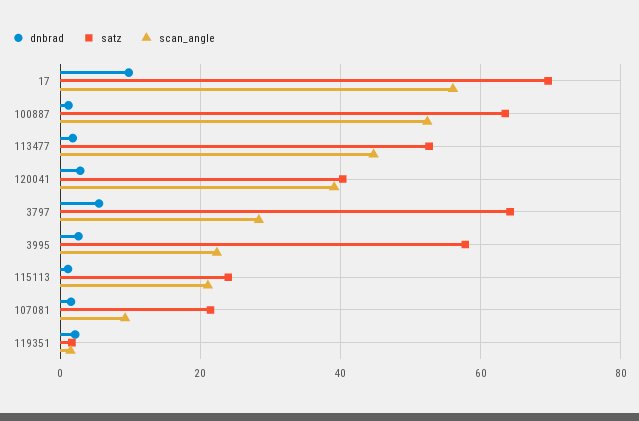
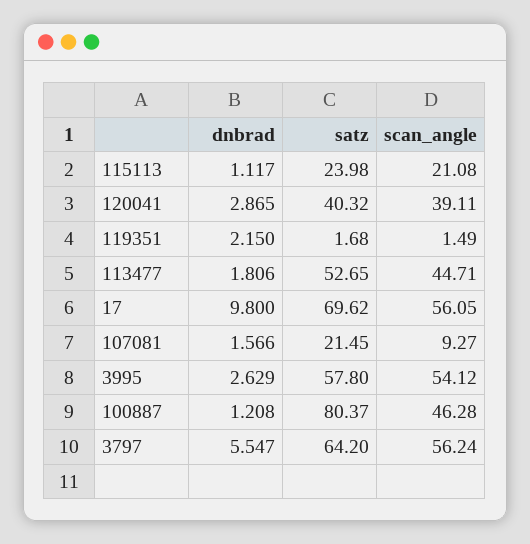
  {
    "dnbrad": {
      "17": 9.8,
      "100887": 1.208,
      "113477": 1.806,
      "120041": 2.865,
      "3797": 5.547,
      "3995": 2.629,
      "115113": 1.117,
      "107081": 1.566,
      "119351": 2.15
    },
    "satz": {
      "17": 69.62,
-     "100887": 64,
+     "100887": 80.37,
      "113477": 52.65,
      "120041": 40.32,
      "3797": 64.2,
      "3995": 57.8,
      "115113": 23.98,
      "107081": 21.45,
      "119351": 1.68
    },
    "scan_angle": {
      "17": 56.05,
-     "100887": 52,
+     "100887": 46.28,
      "113477": 44.71,
      "120041": 39.11,
-     "3797": 28,
+     "3797": 56.24,
-     "3995": 22,
+     "3995": 54.12,
      "115113": 21.08,
      "107081": 9.27,
      "119351": 1.49
    }
  }

